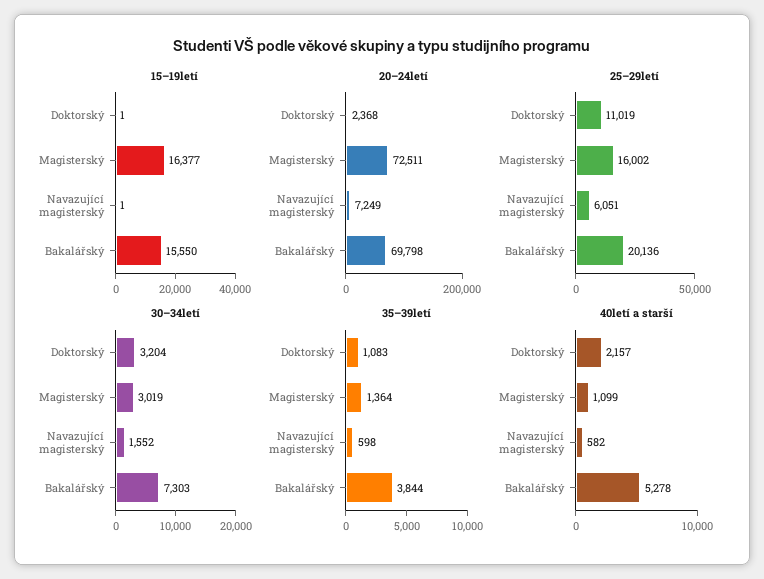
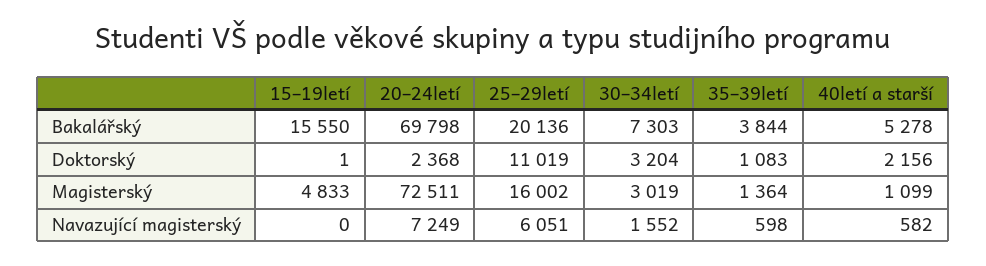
  {
    "15–19letí": {
      "Doktorský": 1,
-     "Magisterský": 16377,
+     "Magisterský": 4833,
-     "Navazující magisterský": 1,
+     "Navazující magisterský": 0,
      "Bakalářský": 15550
    },
    "20–24letí": {
      "Doktorský": 2368,
      "Magisterský": 72511,
      "Navazující magisterský": 7249,
      "Bakalářský": 69798
    },
    "25–29letí": {
      "Doktorský": 11019,
      "Magisterský": 16002,
      "Navazující magisterský": 6051,
      "Bakalářský": 20136
    },
    "30–34letí": {
      "Doktorský": 3204,
      "Magisterský": 3019,
      "Navazující magisterský": 1552,
      "Bakalářský": 7303
    },
    "35–39letí": {
      "Doktorský": 1083,
      "Magisterský": 1364,
      "Navazující magisterský": 598,
      "Bakalářský": 3844
    },
    "40letí a starší": {
-     "Doktorský": 2157,
+     "Doktorský": 2156,
      "Magisterský": 1099,
      "Navazující magisterský": 582,
      "Bakalářský": 5278
    }
  }

